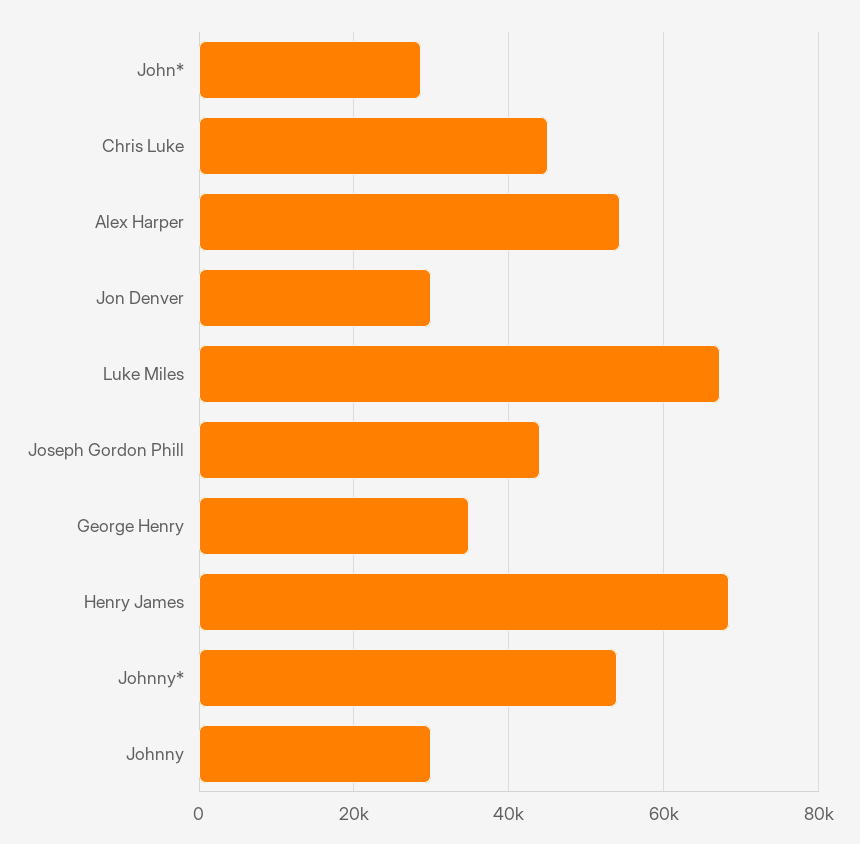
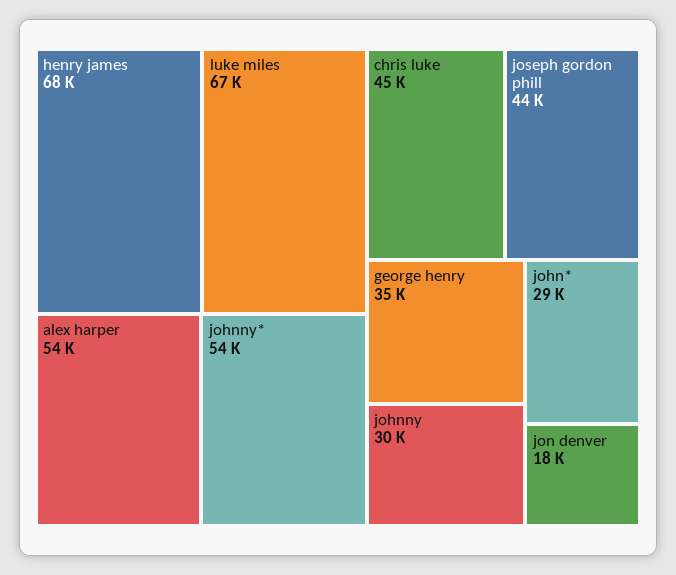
  {
    "John*": 29000,
    "Chris Luke": 45000,
    "Alex Harper": 54000,
-   "Jon Denver": 30000,
+   "Jon Denver": 18000,
    "Luke Miles": 67000,
    "Joseph Gordon Phill": 44000,
    "George Henry": 35000,
    "Henry James": 68000,
    "Johnny*": 54000,
    "Johnny": 30000
  }

